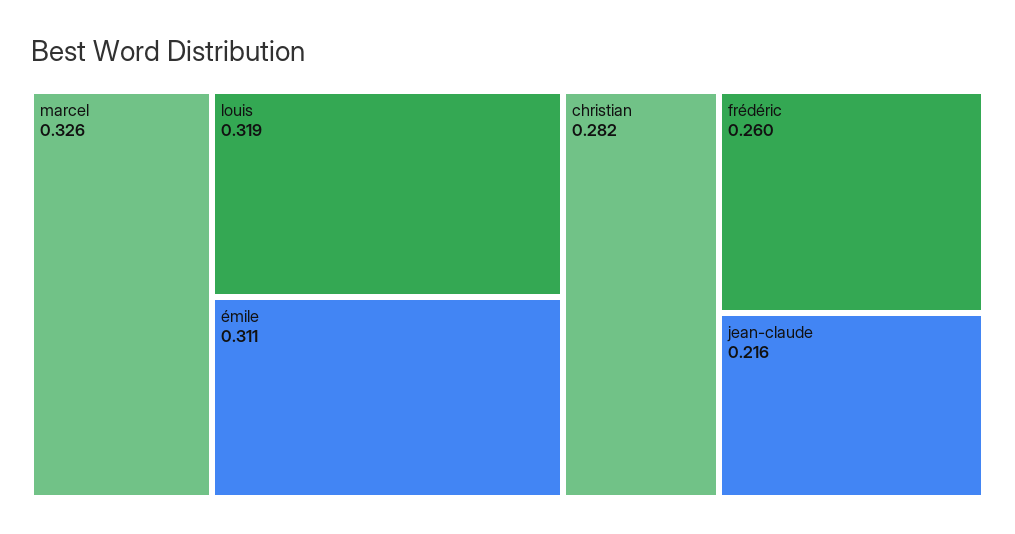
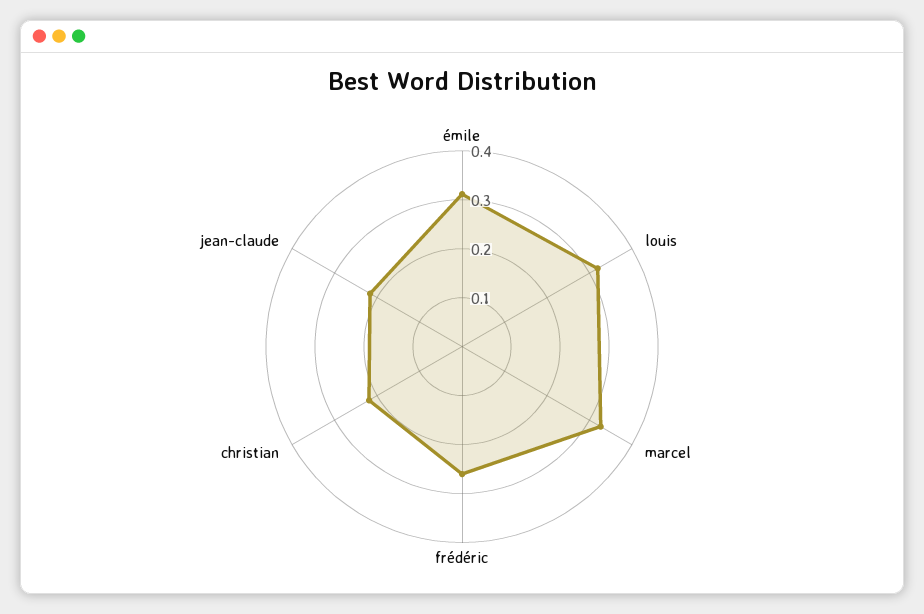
  {
    "marcel": 0.326,
    "louis": 0.319,
    "émile": 0.311,
-   "christian": 0.282,
+   "christian": 0.22,
    "frédéric": 0.26,
    "jean-claude": 0.216
  }

